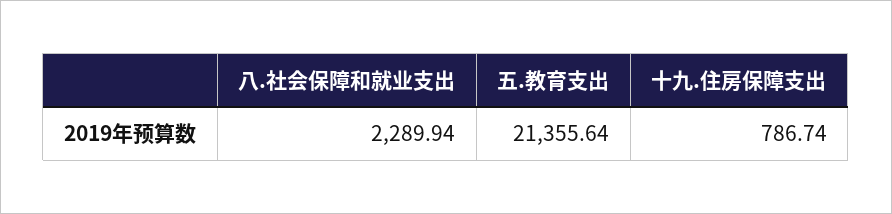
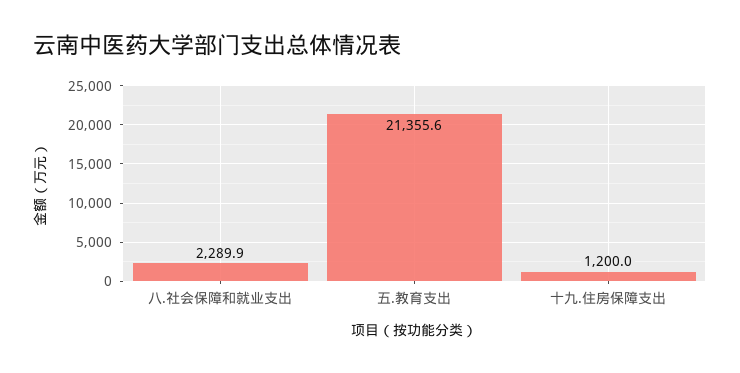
  {
    "八.社会保障和就业支出": 2289.94,
    "五.教育支出": 21355.64,
-   "十九.住房保障支出": 786.74
+   "十九.住房保障支出": 1200
  }

